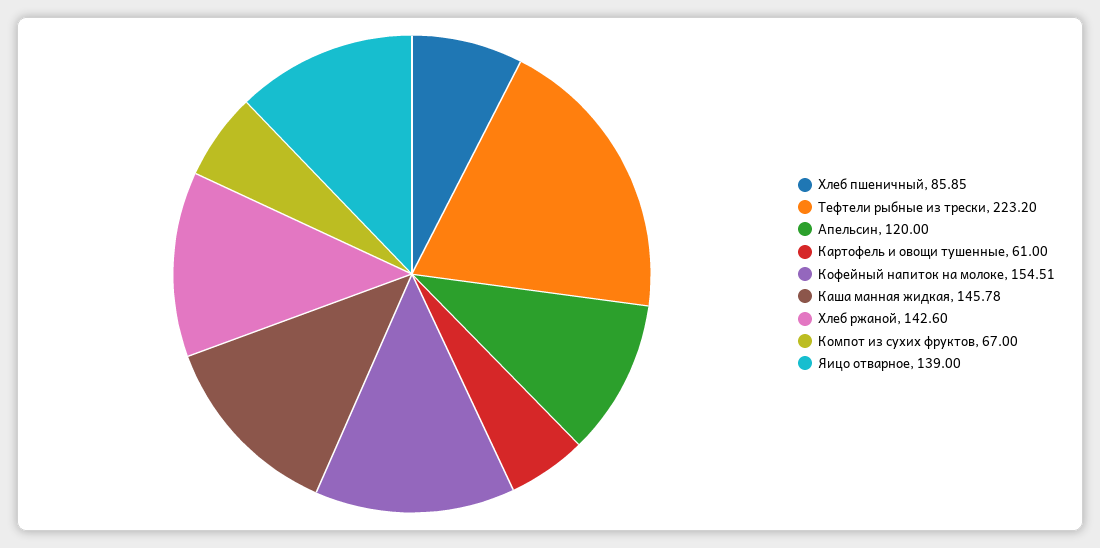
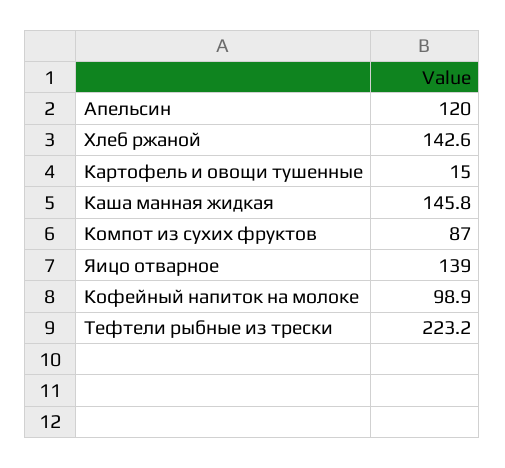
  {
-   "Хлеб пшеничный": 85.85,
    "Тефтели рыбные из трески": 223.2,
    "Апельсин": 120,
-   "Картофель и овощи тушенные": 61,
+   "Картофель и овощи тушенные": 15,
-   "Кофейный напиток на молоке": 154.51,
+   "Кофейный напиток на молоке": 98.9,
    "Каша манная жидкая": 145.78,
    "Хлеб ржаной": 142.6,
-   "Компот из сухих фруктов": 67,
+   "Компот из сухих фруктов": 87,
    "Яицо отварное": 139
  }

